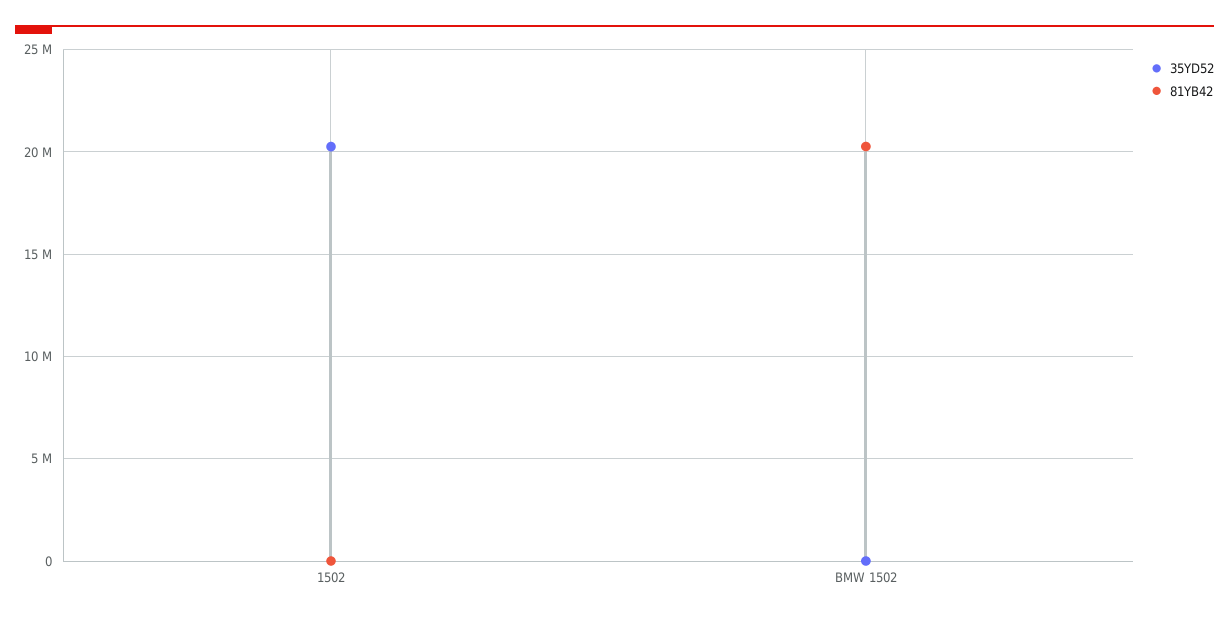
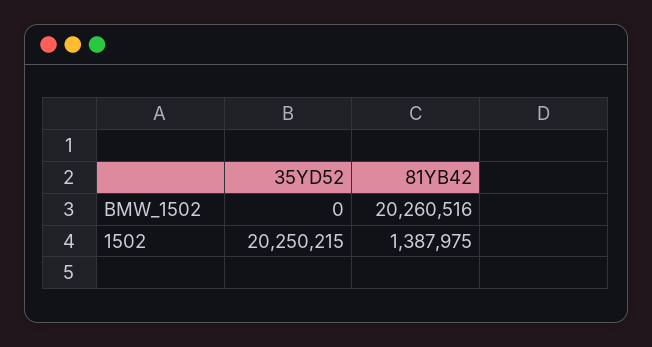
  {
    "35YD52": {
      "1502": 20250215,
      "BMW 1502": 0
    },
    "81YB42": {
-     "1502": 0,
+     "1502": 1387975,
      "BMW 1502": 20260516
    }
  }

